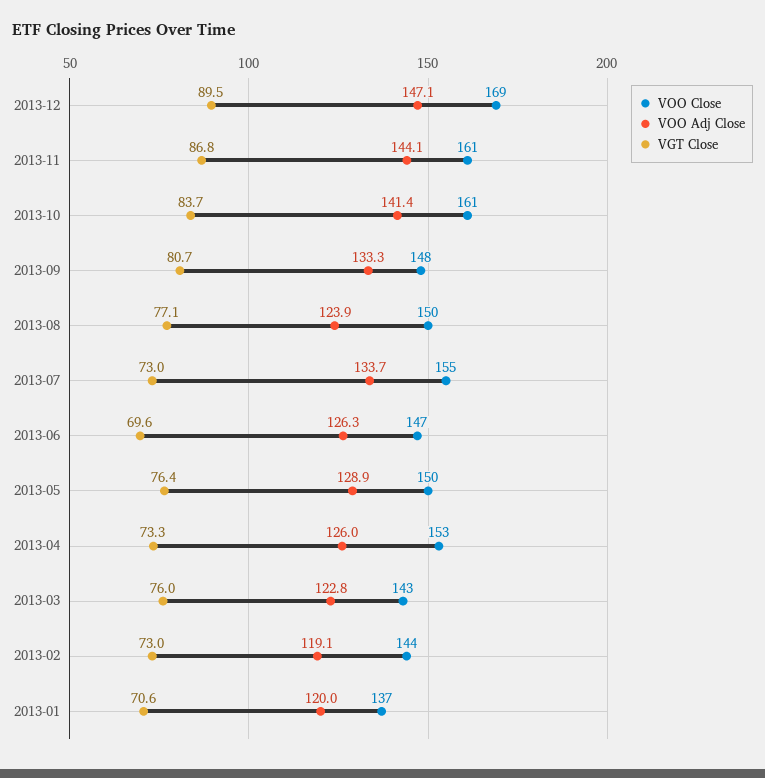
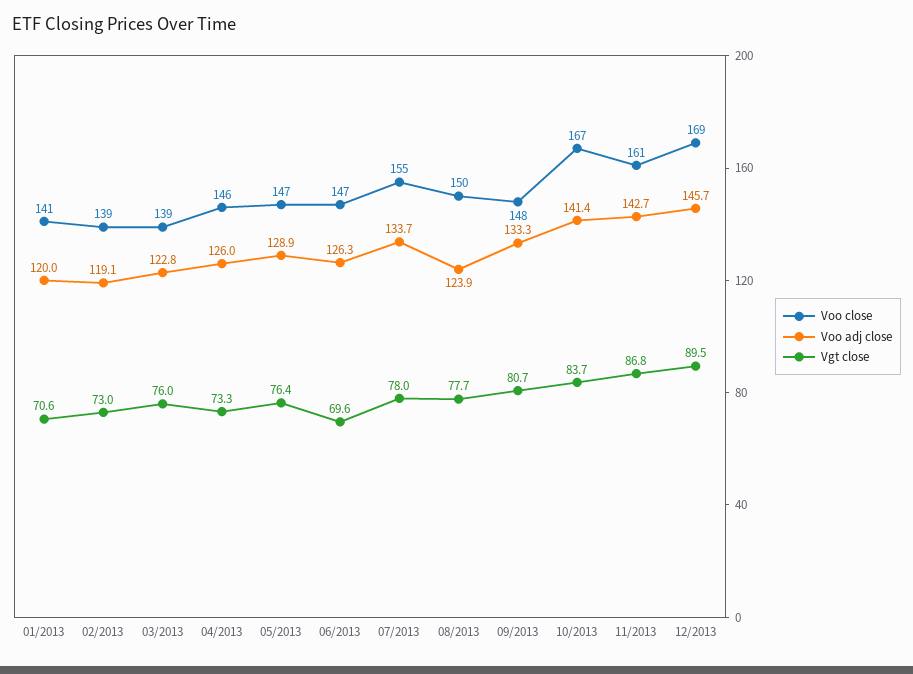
  {
    "VOO Close": {
      "2013-12": 169,
      "2013-11": 161,
-     "2013-10": 161,
+     "2013-10": 167,
      "2013-09": 148,
      "2013-08": 150,
      "2013-07": 155,
      "2013-06": 147,
-     "2013-05": 150,
+     "2013-05": 147,
-     "2013-04": 153,
+     "2013-04": 146,
-     "2013-03": 143,
+     "2013-03": 139,
-     "2013-02": 144,
+     "2013-02": 139,
-     "2013-01": 137
+     "2013-01": 141
    },
    "VOO Adj Close": {
-     "2013-12": 147.1,
+     "2013-12": 145.7,
-     "2013-11": 144.1,
+     "2013-11": 142.7,
      "2013-10": 141.4,
      "2013-09": 133.3,
      "2013-08": 123.9,
      "2013-07": 133.7,
      "2013-06": 126.3,
      "2013-05": 128.9,
      "2013-04": 126,
      "2013-03": 122.8,
      "2013-02": 119.1,
      "2013-01": 120
    },
    "VGT Close": {
      "2013-12": 89.5,
      "2013-11": 86.8,
      "2013-10": 83.7,
      "2013-09": 80.7,
-     "2013-08": 77.1,
+     "2013-08": 77.7,
-     "2013-07": 73,
+     "2013-07": 78,
      "2013-06": 69.6,
      "2013-05": 76.4,
      "2013-04": 73.3,
      "2013-03": 76,
      "2013-02": 73,
      "2013-01": 70.6
    }
  }

